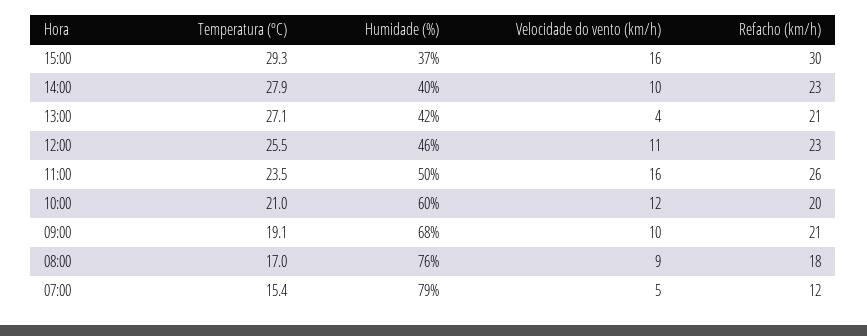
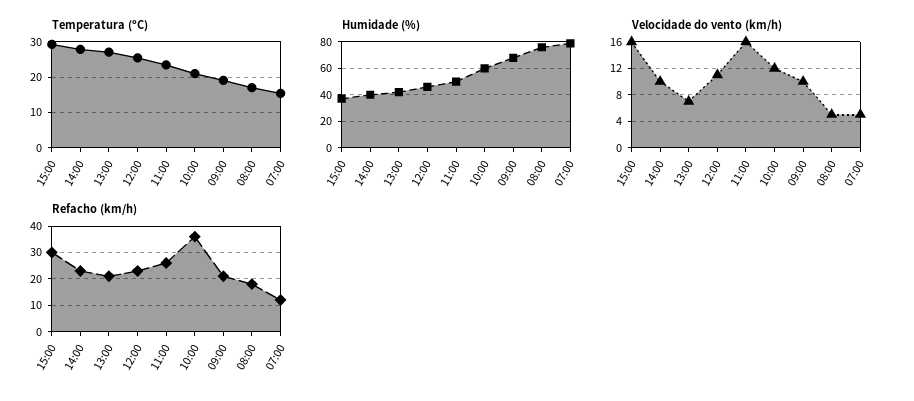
  {
    "Temperatura (ºC)": {
      "15:00": 29.3,
      "14:00": 27.9,
      "13:00": 27.1,
      "12:00": 25.5,
      "11:00": 23.5,
      "10:00": 21,
      "09:00": 19.1,
      "08:00": 17,
      "07:00": 15.4
    },
    "Humidade (%)": {
      "15:00": 37,
      "14:00": 40,
      "13:00": 42,
      "12:00": 46,
      "11:00": 50,
      "10:00": 60,
      "09:00": 68,
      "08:00": 76,
      "07:00": 79
    },
    "Velocidade do vento (km/h)": {
      "15:00": 16,
      "14:00": 10,
-     "13:00": 4,
+     "13:00": 7,
      "12:00": 11,
      "11:00": 16,
      "10:00": 12,
      "09:00": 10,
-     "08:00": 9,
+     "08:00": 5,
      "07:00": 5
    },
    "Refacho (km/h)": {
      "15:00": 30,
      "14:00": 23,
      "13:00": 21,
      "12:00": 23,
      "11:00": 26,
-     "10:00": 20,
+     "10:00": 35,
      "09:00": 21,
      "08:00": 18,
      "07:00": 12
    }
  }

